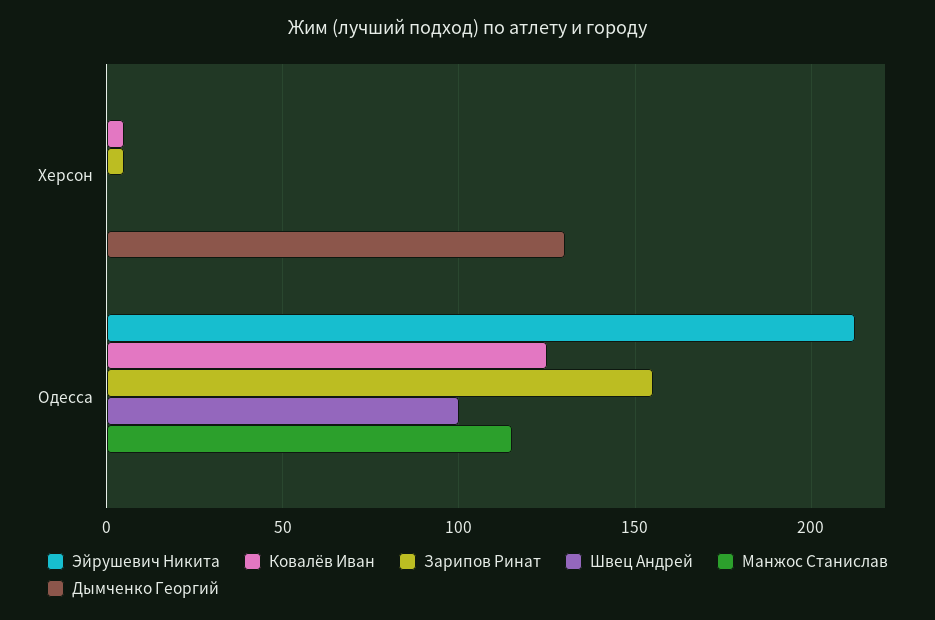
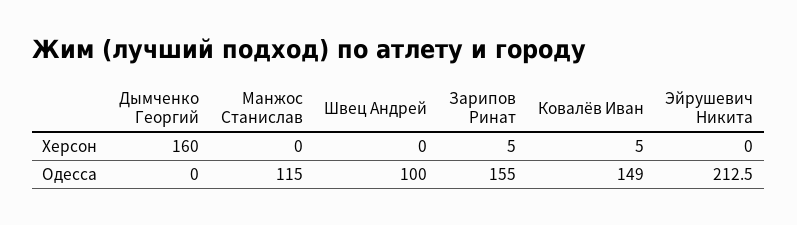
  {
    "Эйрушевич Никита": {
      "Херсон": 0,
      "Одесса": 212.5
    },
    "Ковалёв Иван": {
      "Херсон": 5,
-     "Одесса": 125
+     "Одесса": 149
    },
    "Зарипов Ринат": {
      "Херсон": 5,
      "Одесса": 155
    },
    "Швец Андрей": {
      "Херсон": 0,
      "Одесса": 100
    },
    "Манжос Станислав": {
      "Херсон": 0,
      "Одесса": 115
    },
    "Дымченко Георгий": {
-     "Херсон": 130,
+     "Херсон": 160,
      "Одесса": 0
    }
  }

